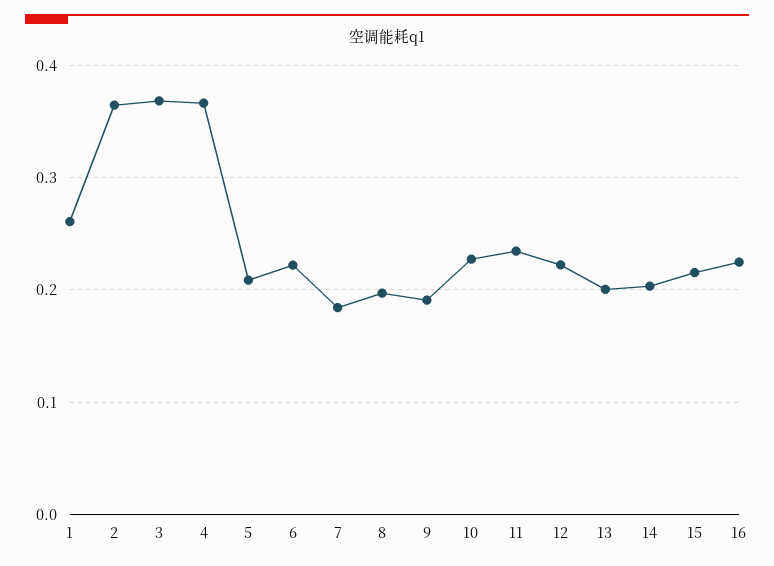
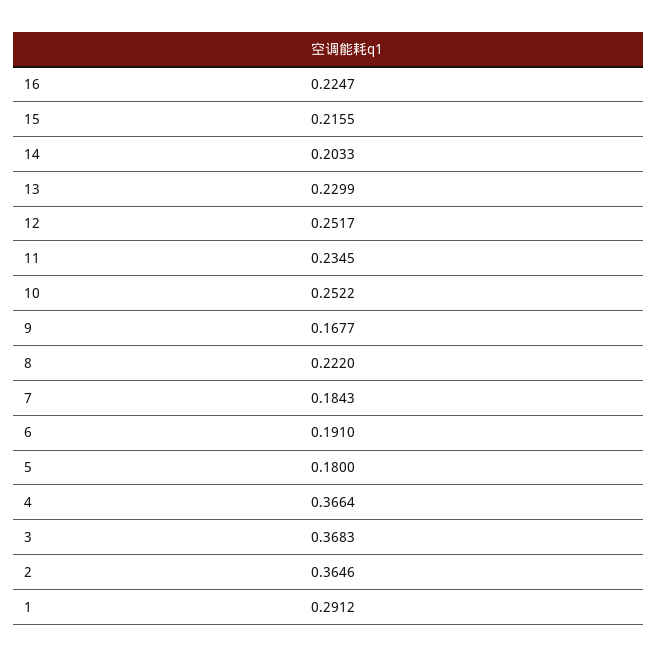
  {
-   "1": 0.26,
+   "1": 0.2912,
    "2": 0.3646,
    "3": 0.3683,
    "4": 0.3664,
-   "5": 0.21,
+   "5": 0.18,
-   "6": 0.22,
+   "6": 0.191,
    "7": 0.1843,
-   "8": 0.2,
+   "8": 0.222,
-   "9": 0.19,
+   "9": 0.1677,
-   "10": 0.23,
+   "10": 0.2522,
    "11": 0.2345,
-   "12": 0.22,
+   "12": 0.2517,
-   "13": 0.2,
+   "13": 0.2299,
    "14": 0.2033,
    "15": 0.2155,
    "16": 0.2247
  }

